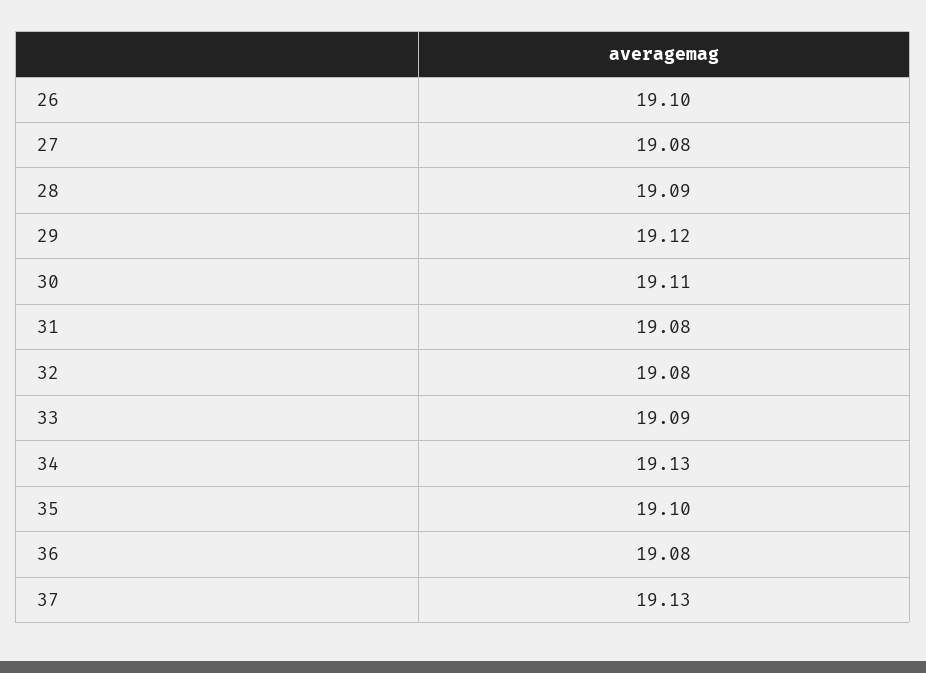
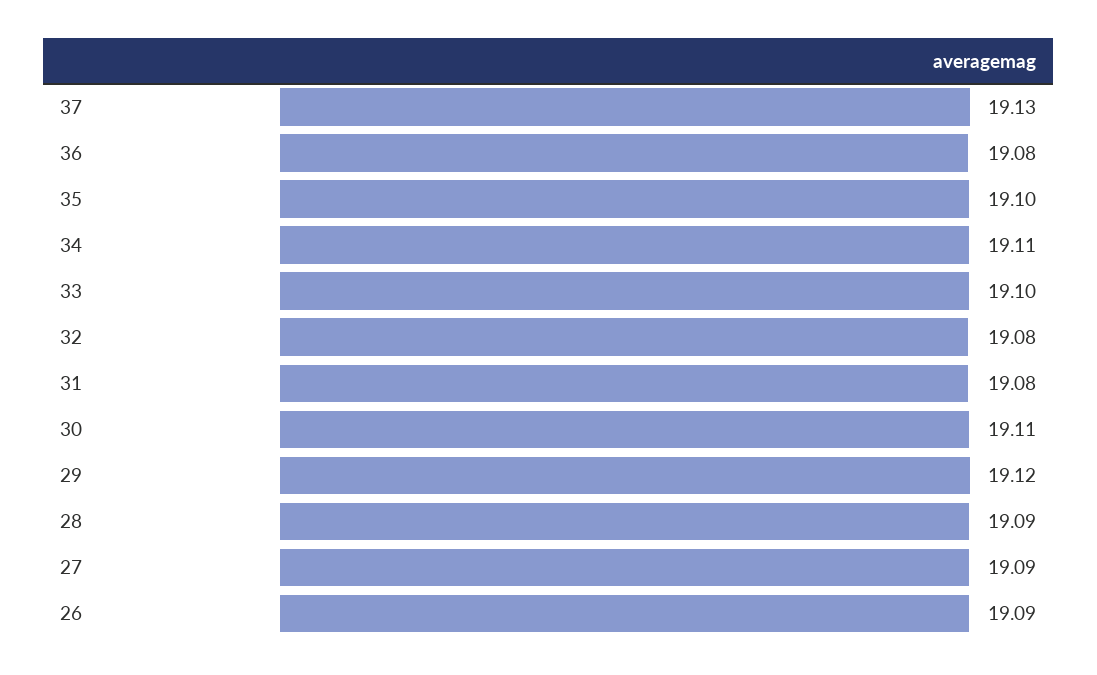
  {
-   "26": 19.1,
+   "26": 19.09,
-   "27": 19.08,
+   "27": 19.09,
    "28": 19.09,
    "29": 19.12,
    "30": 19.11,
    "31": 19.08,
    "32": 19.08,
-   "33": 19.09,
+   "33": 19.1,
-   "34": 19.13,
+   "34": 19.11,
    "35": 19.1,
    "36": 19.08,
    "37": 19.13
  }

